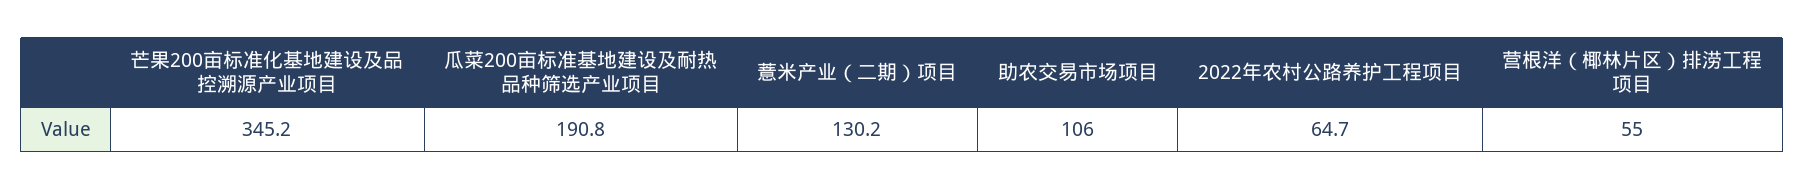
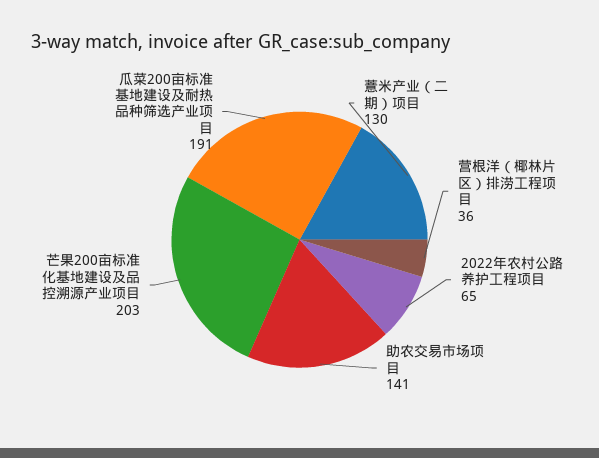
  {
-   "芒果200亩标准化基地建设及品控溯源产业项目": 345.2,
+   "芒果200亩标准化基地建设及品控溯源产业项目": 203,
    "瓜菜200亩标准基地建设及耐热品种筛选产业项目": 190.8,
    "薏米产业（二期）项目": 130.2,
-   "助农交易市场项目": 106,
+   "助农交易市场项目": 141,
    "2022年农村公路养护工程项目": 64.7,
-   "营根洋（椰林片区）排涝工程项目": 55
+   "营根洋（椰林片区）排涝工程项目": 36
  }

